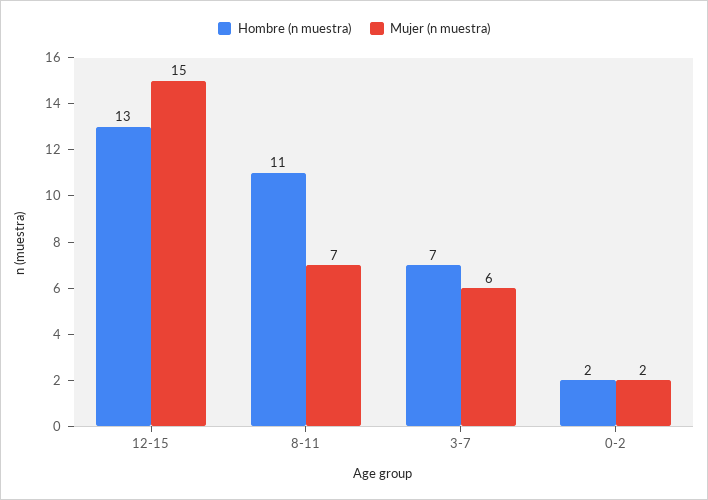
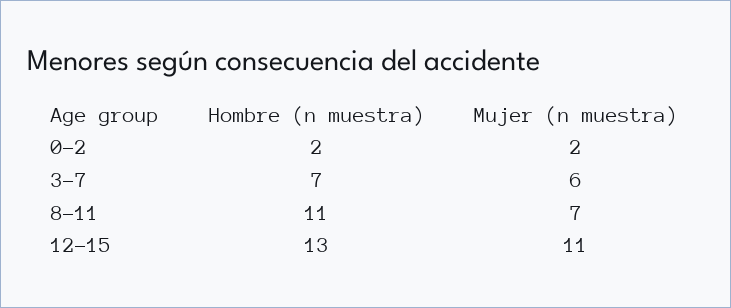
  {
    "Hombre (n muestra)": {
      "12-15": 13,
      "8-11": 11,
      "3-7": 7,
      "0-2": 2
    },
    "Mujer (n muestra)": {
-     "12-15": 15,
+     "12-15": 11,
      "8-11": 7,
      "3-7": 6,
      "0-2": 2
    }
  }

